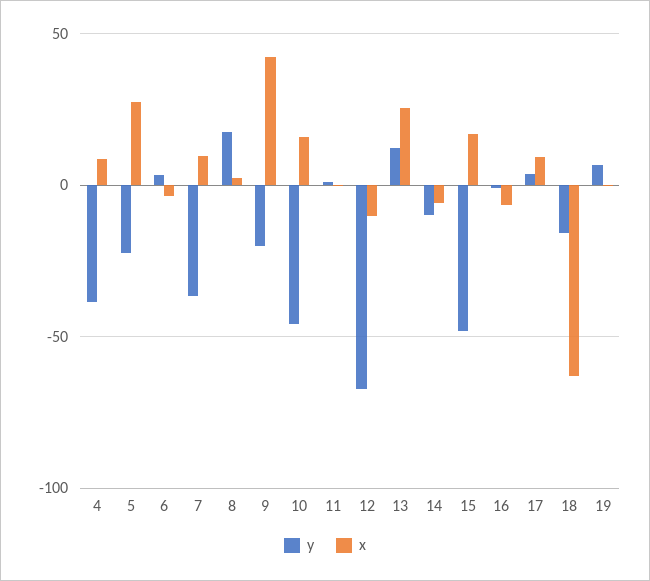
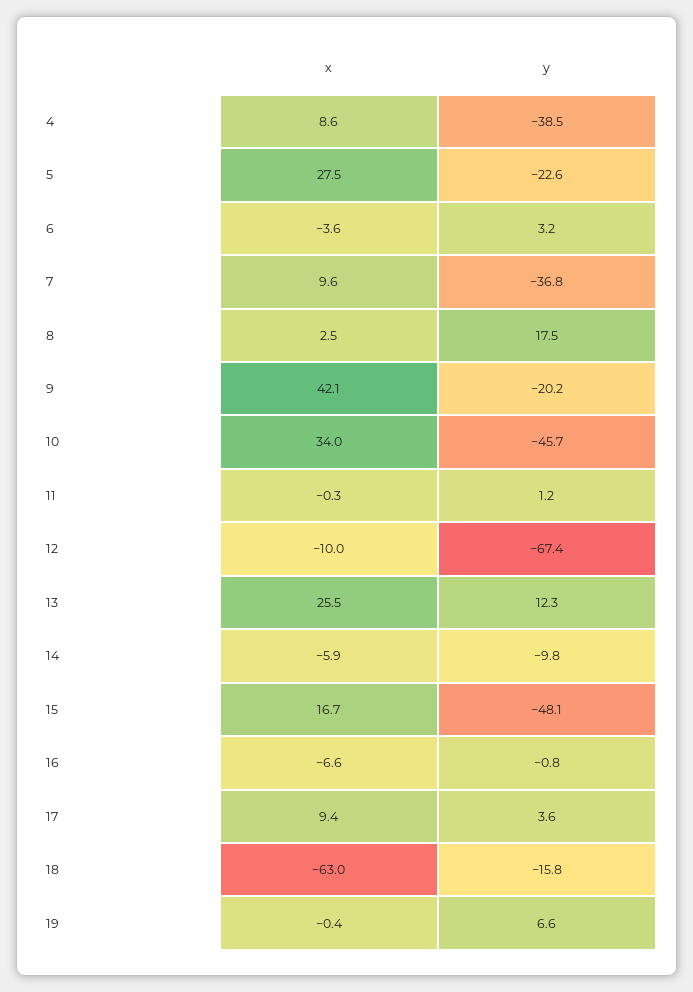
  {
    "y": {
      "4": -38.5,
      "5": -22.6,
      "6": 3.2,
      "7": -36.8,
      "8": 17.5,
      "9": -20.2,
      "10": -45.7,
      "11": 1.2,
      "12": -67.4,
      "13": 12.3,
      "14": -9.8,
      "15": -48.1,
      "16": -0.8,
      "17": 3.6,
      "18": -15.8,
      "19": 6.6
    },
    "x": {
      "4": 8.6,
      "5": 27.5,
      "6": -3.6,
      "7": 9.6,
      "8": 2.5,
      "9": 42.1,
-     "10": 15,
+     "10": 34,
      "11": -0.3,
      "12": -10,
      "13": 25.5,
      "14": -5.9,
      "15": 16.7,
      "16": -6.6,
      "17": 9.4,
      "18": -63,
      "19": -0.4
    }
  }

